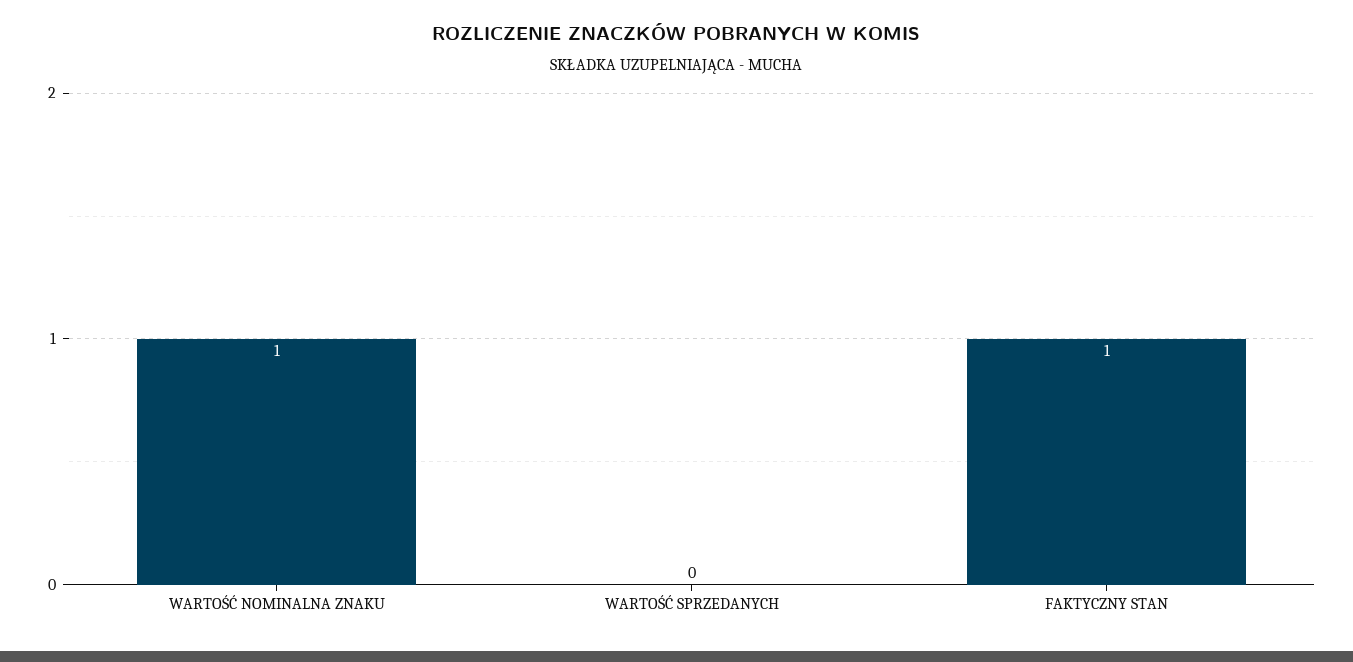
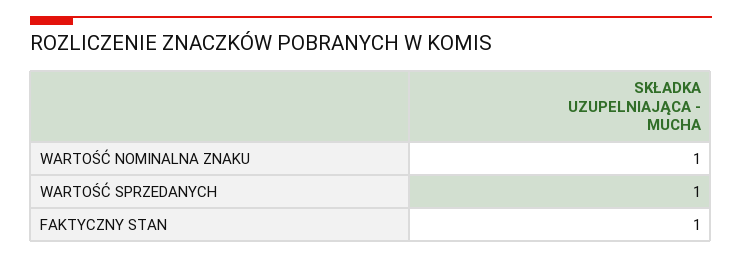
  {
    "WARTOŚĆ NOMINALNA ZNAKU": 1,
-   "WARTOŚĆ SPRZEDANYCH": 0,
+   "WARTOŚĆ SPRZEDANYCH": 1,
    "FAKTYCZNY STAN": 1
  }

